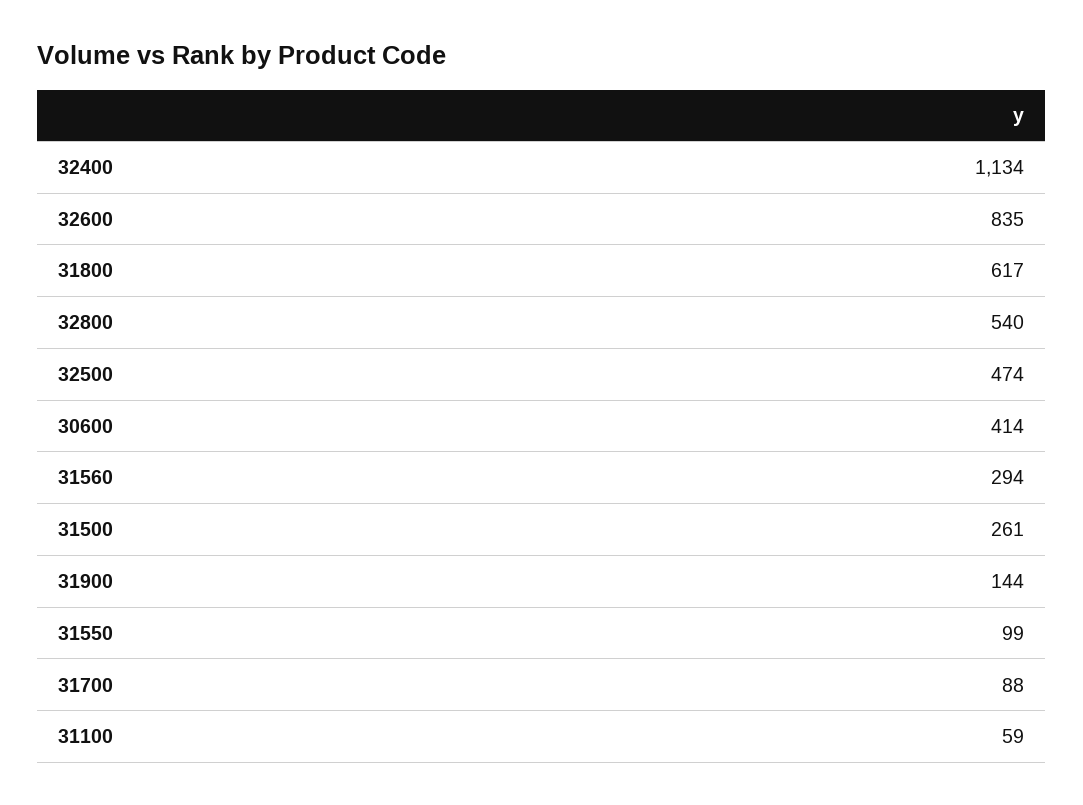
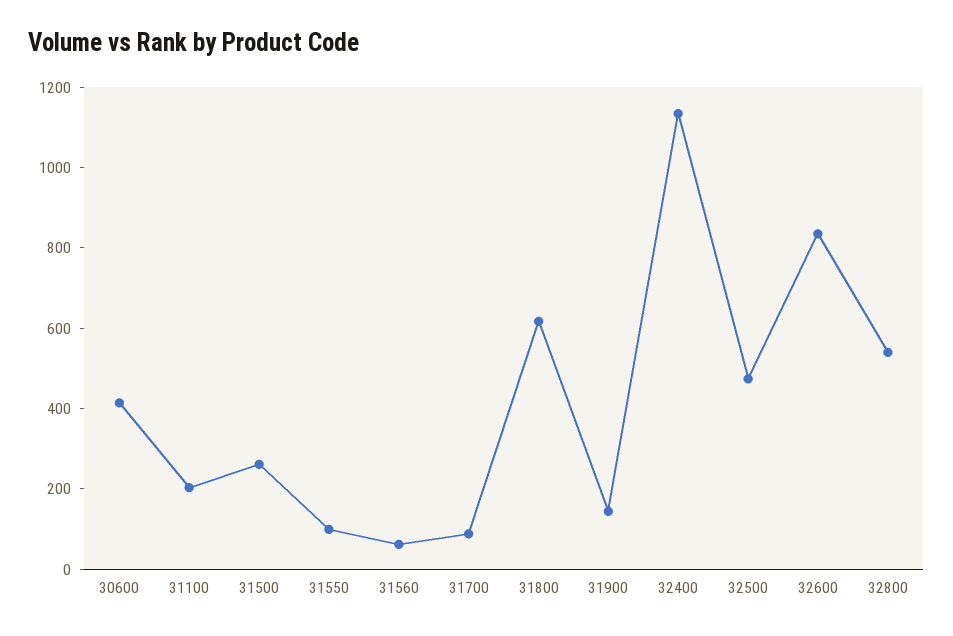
  {
    "32400": 1134,
    "32600": 835,
    "31800": 617,
    "32800": 540,
    "32500": 474,
    "30600": 414,
-   "31560": 294,
+   "31560": 50,
    "31500": 261,
    "31900": 144,
    "31550": 99,
    "31700": 88,
-   "31100": 59
+   "31100": 200
  }

